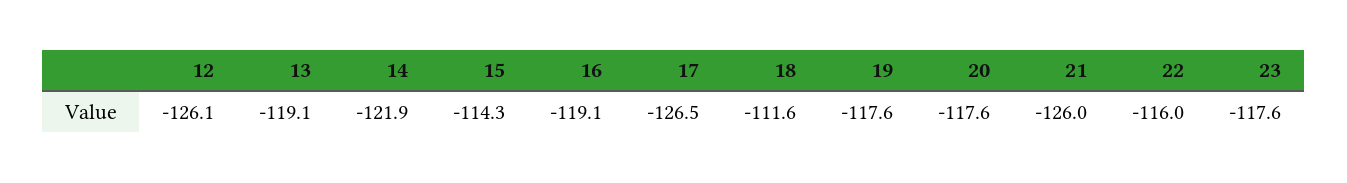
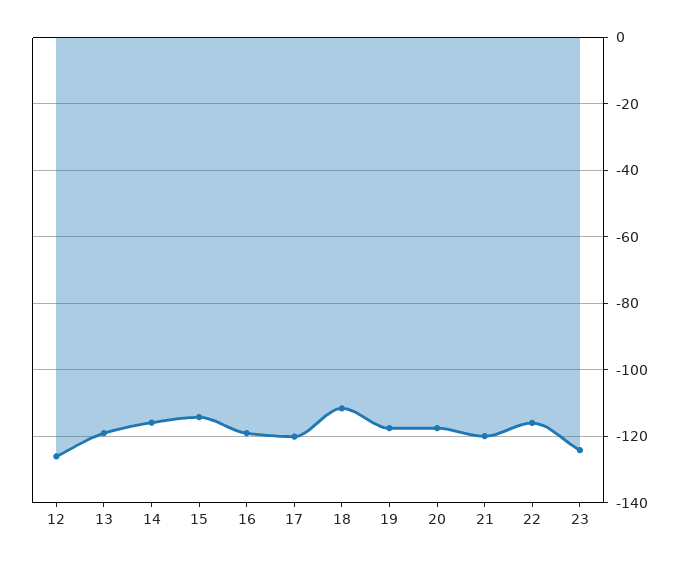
  {
    "12": -126.1,
    "13": -119.1,
-   "14": -121.9,
+   "14": -116,
    "15": -114.3,
    "16": -119.1,
-   "17": -126.5,
+   "17": -120,
    "18": -111.6,
    "19": -117.6,
    "20": -117.6,
-   "21": -126,
+   "21": -120,
    "22": -116,
-   "23": -117.6
+   "23": -124
  }

